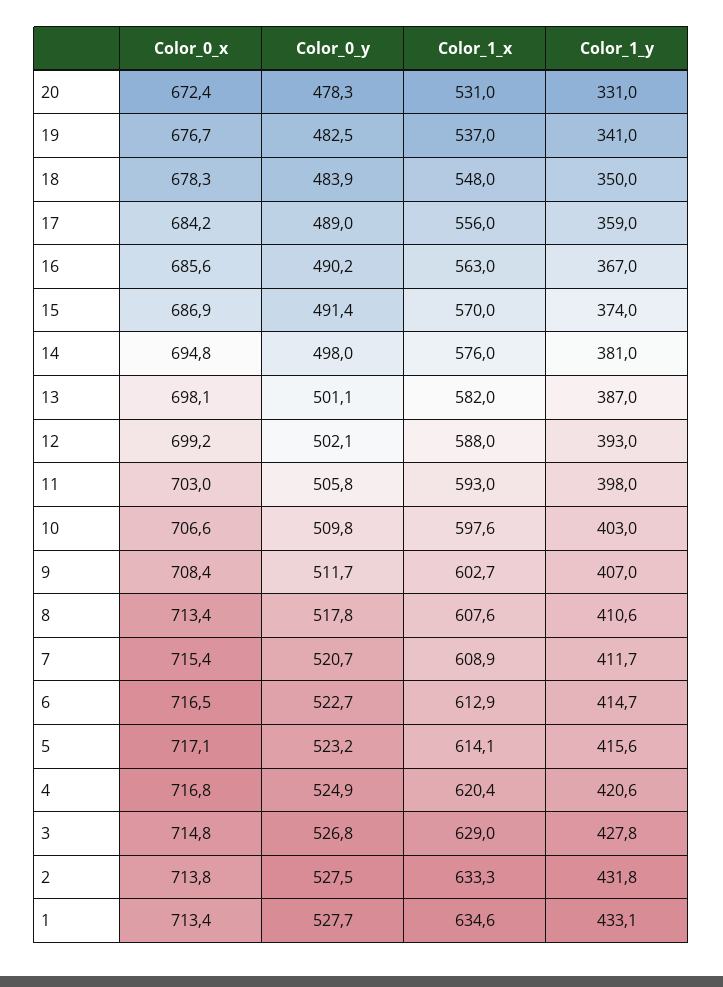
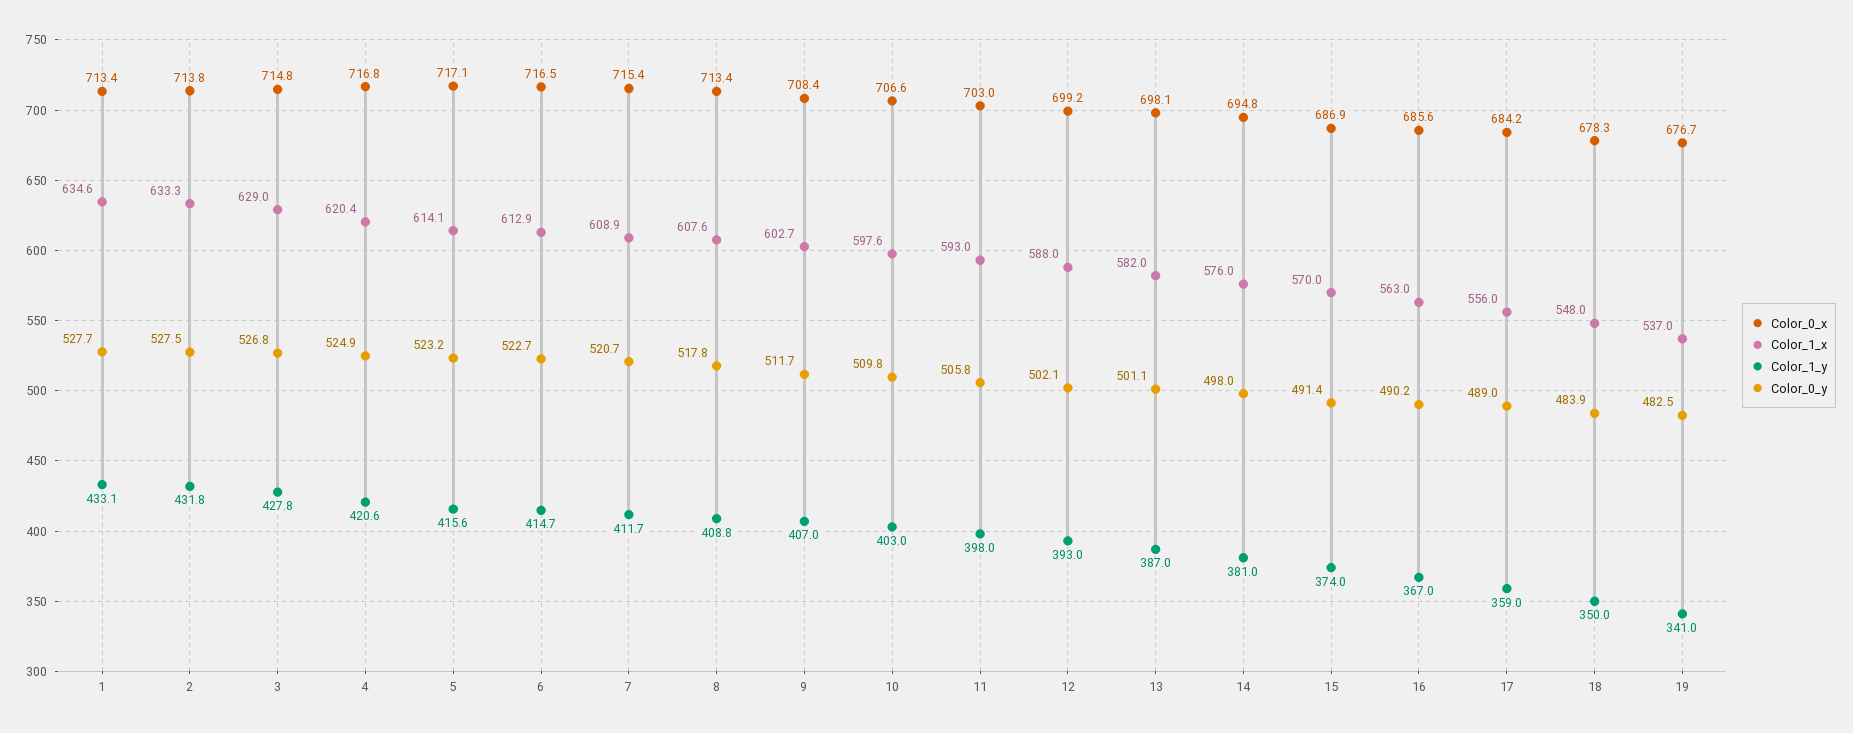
  {
    "Color_0_x": {
-     "20": 672.4,
      "19": 676.7,
      "18": 678.3,
      "17": 684.2,
      "16": 685.6,
      "15": 686.9,
      "14": 694.8,
      "13": 698.1,
      "12": 699.2,
      "11": 703,
      "10": 706.6,
      "9": 708.4,
      "8": 713.4,
      "7": 715.4,
      "6": 716.5,
      "5": 717.1,
      "4": 716.8,
      "3": 714.8,
      "2": 713.8,
      "1": 713.4
    },
    "Color_0_y": {
-     "20": 478.3,
      "19": 482.5,
      "18": 483.9,
      "17": 489,
      "16": 490.2,
      "15": 491.4,
      "14": 498,
      "13": 501.1,
      "12": 502.1,
      "11": 505.8,
      "10": 509.8,
      "9": 511.7,
      "8": 517.8,
      "7": 520.7,
      "6": 522.7,
      "5": 523.2,
      "4": 524.9,
      "3": 526.8,
      "2": 527.5,
      "1": 527.7
    },
    "Color_1_x": {
-     "20": 531,
      "19": 537,
      "18": 548,
      "17": 556,
      "16": 563,
      "15": 570,
      "14": 576,
      "13": 582,
      "12": 588,
      "11": 593,
      "10": 597.6,
      "9": 602.7,
      "8": 607.6,
      "7": 608.9,
      "6": 612.9,
      "5": 614.1,
      "4": 620.4,
      "3": 629,
      "2": 633.3,
      "1": 634.6
    },
    "Color_1_y": {
-     "20": 331,
      "19": 341,
      "18": 350,
      "17": 359,
      "16": 367,
      "15": 374,
      "14": 381,
      "13": 387,
      "12": 393,
      "11": 398,
      "10": 403,
      "9": 407,
-     "8": 410.6,
+     "8": 408.8,
      "7": 411.7,
      "6": 414.7,
      "5": 415.6,
      "4": 420.6,
      "3": 427.8,
      "2": 431.8,
      "1": 433.1
    }
  }

